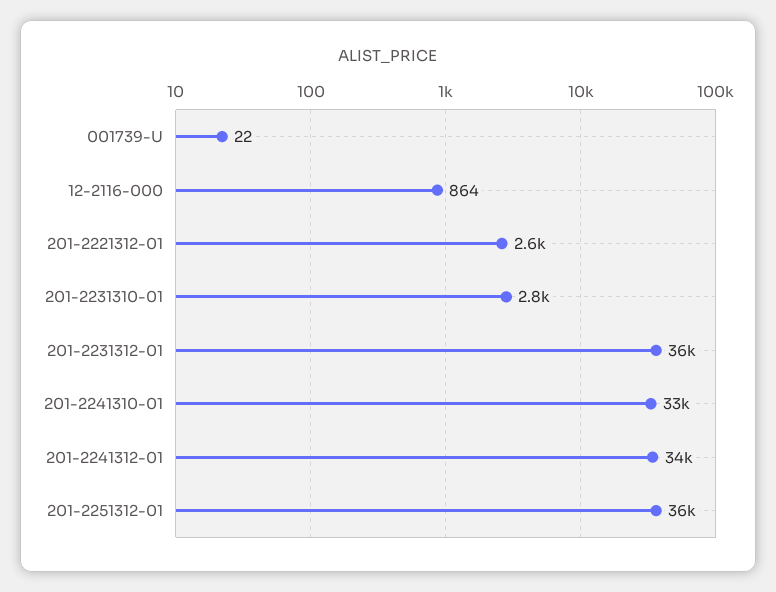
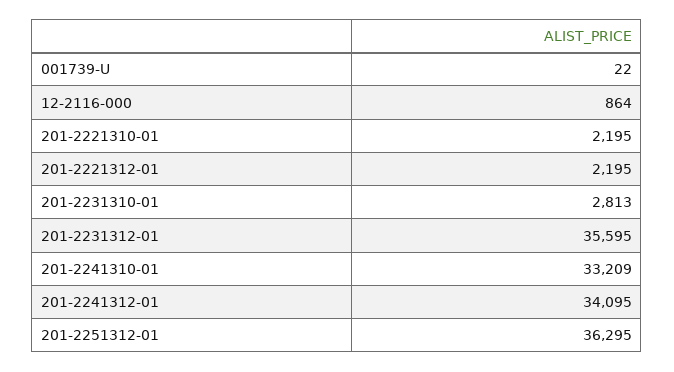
  {
    "001739-U": 22,
    "12-2116-000": 864,
-   "201-2221312-01": 2600,
+   "201-2221312-01": 2195,
    "201-2231310-01": 2813,
    "201-2231312-01": 35595,
    "201-2241310-01": 33209,
    "201-2241312-01": 34095,
-   "201-2251312-01": 36295
+   "201-2251312-01": 36295,
+   "201-2221310-01": 2195
  }

